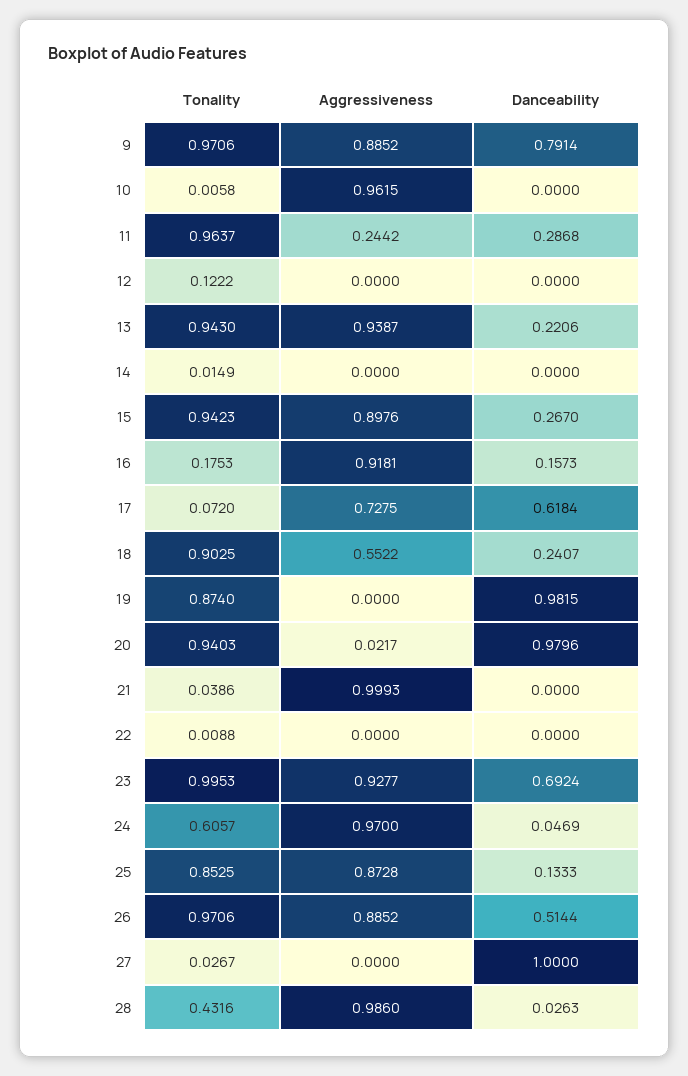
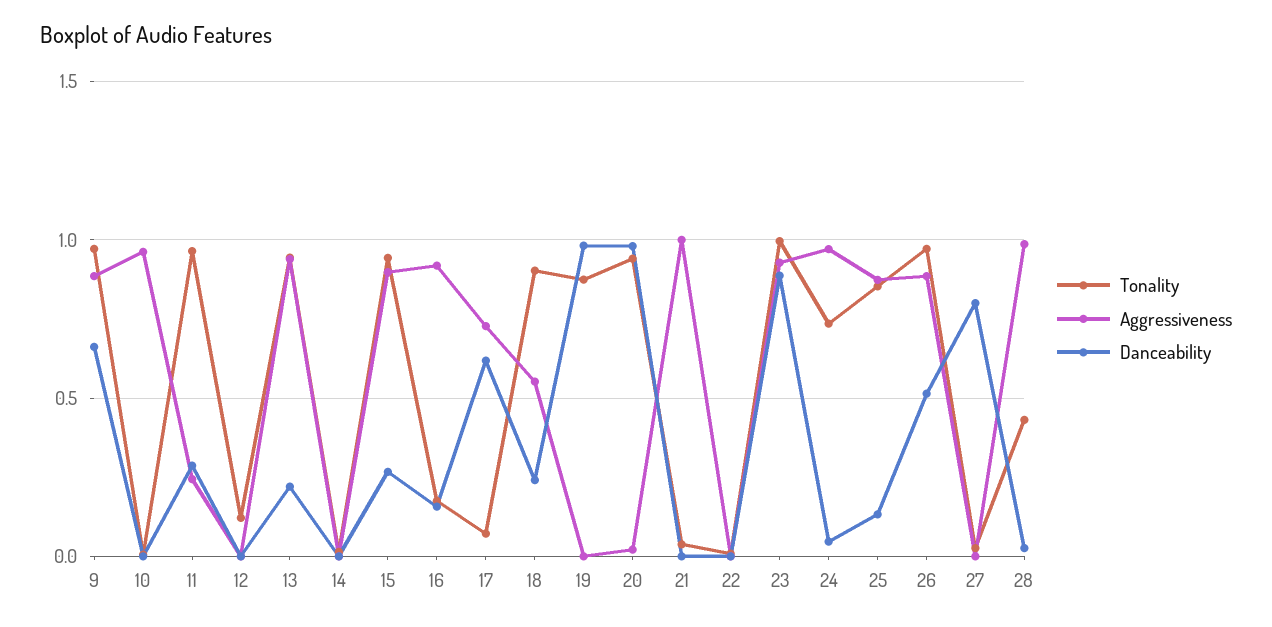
  {
    "Tonality": {
      "9": 0.9706,
      "10": 0.0058,
      "11": 0.9637,
      "12": 0.1222,
      "13": 0.943,
      "14": 0.0149,
      "15": 0.9423,
      "16": 0.1753,
      "17": 0.072,
      "18": 0.9025,
      "19": 0.874,
      "20": 0.9403,
      "21": 0.0386,
      "22": 0.0088,
      "23": 0.9953,
-     "24": 0.6057,
+     "24": 0.75,
      "25": 0.8525,
      "26": 0.9706,
      "27": 0.0267,
      "28": 0.4316
    },
    "Aggressiveness": {
      "9": 0.8852,
      "10": 0.9615,
      "11": 0.2442,
      "12": 0,
      "13": 0.9387,
      "14": 0,
      "15": 0.8976,
      "16": 0.9181,
      "17": 0.7275,
      "18": 0.5522,
      "19": 0,
      "20": 0.0217,
      "21": 0.9993,
      "22": 0,
      "23": 0.9277,
      "24": 0.97,
      "25": 0.8728,
      "26": 0.8852,
      "27": 0,
      "28": 0.986
    },
    "Danceability": {
-     "9": 0.7914,
+     "9": 0.65,
      "10": 0,
      "11": 0.2868,
      "12": 0,
      "13": 0.2206,
      "14": 0,
      "15": 0.267,
      "16": 0.1573,
      "17": 0.6184,
      "18": 0.2407,
      "19": 0.9815,
      "20": 0.9796,
      "21": 0,
      "22": 0,
-     "23": 0.6924,
+     "23": 0.9,
      "24": 0.0469,
      "25": 0.1333,
      "26": 0.5144,
-     "27": 1,
+     "27": 0.8,
      "28": 0.0263
    }
  }

